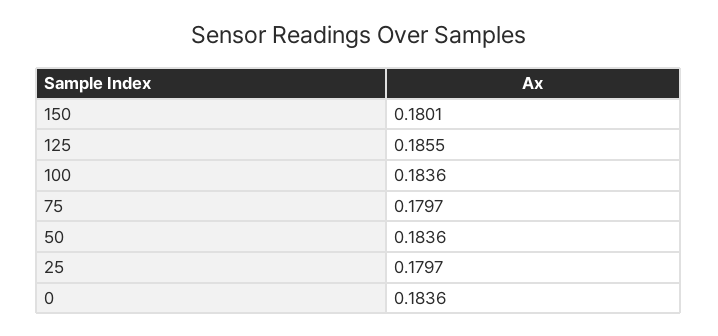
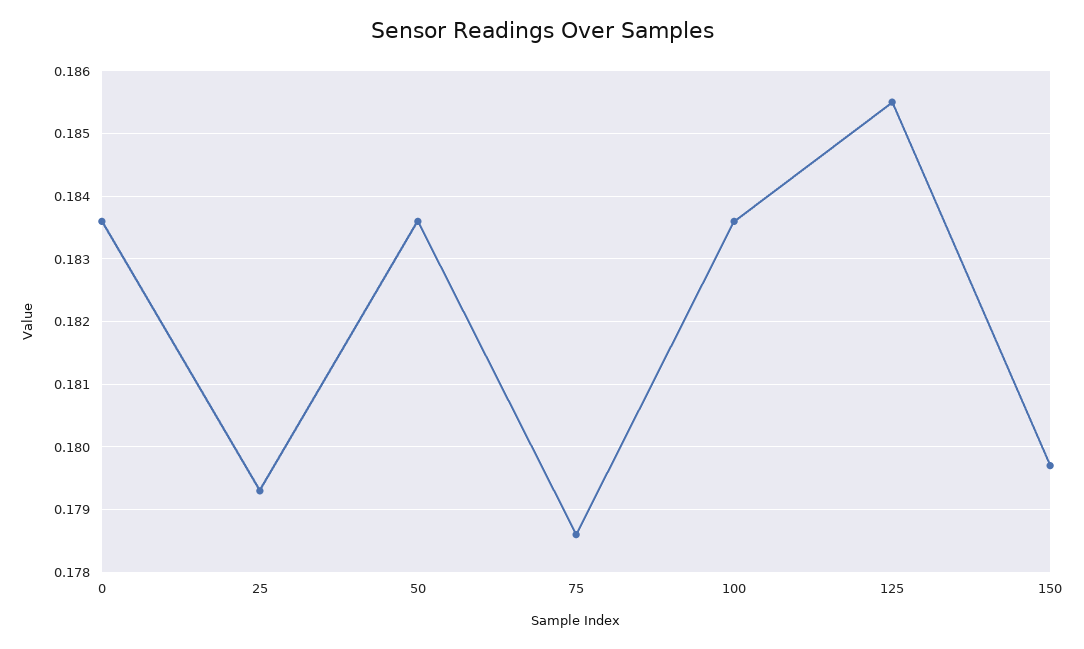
  {
-   "150": 0.1801,
+   "150": 0.1797,
    "125": 0.1855,
    "100": 0.1836,
-   "75": 0.1797,
+   "75": 0.1786,
    "50": 0.1836,
-   "25": 0.1797,
+   "25": 0.1793,
    "0": 0.1836
  }

